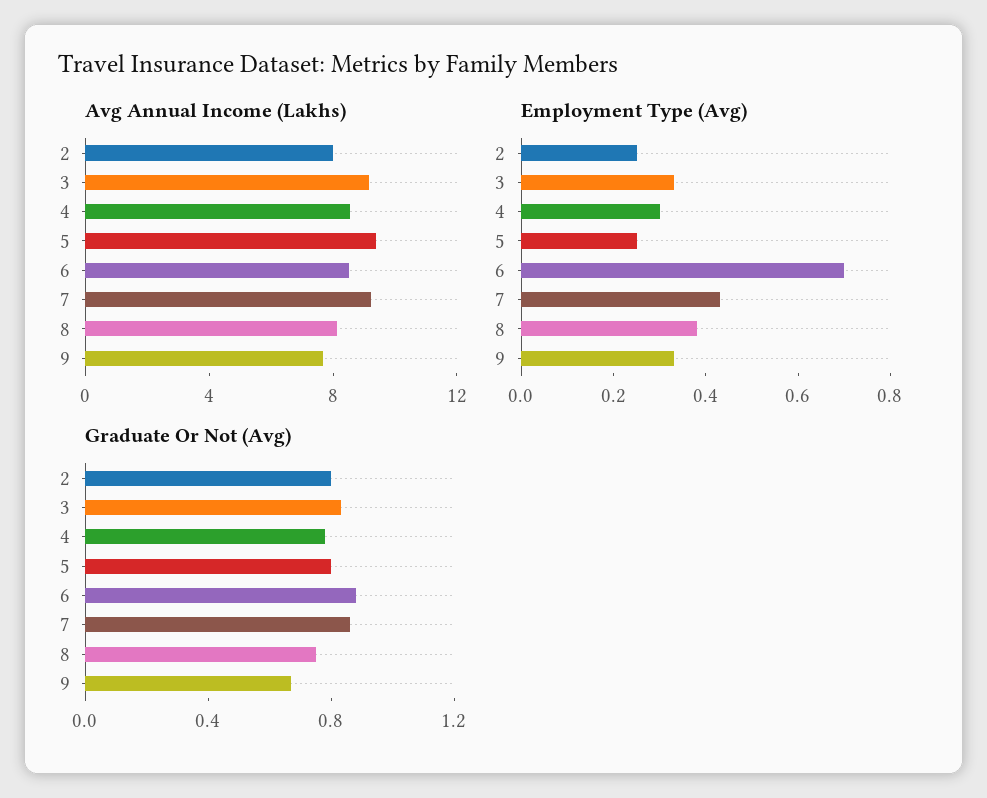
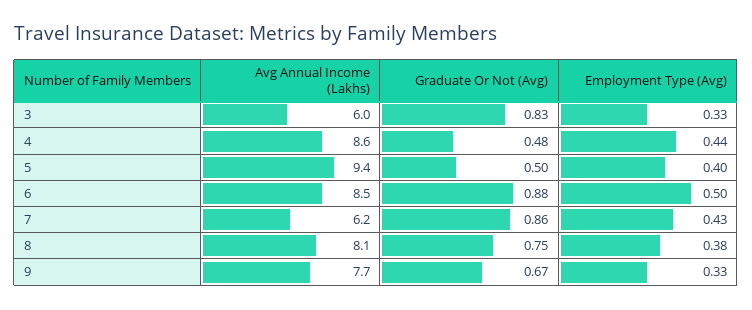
  {
    "Avg Annual Income (Lakhs)": {
-     "2": 8,
-     "3": 9,
+     "3": 6,
      "4": 8.6,
      "5": 9.4,
      "6": 8.5,
-     "7": 9,
+     "7": 6.2,
      "8": 8.1,
      "9": 7.7
    },
    "Employment Type (Avg)": {
-     "2": 0.25,
      "3": 0.33,
-     "4": 0.3,
+     "4": 0.44,
-     "5": 0.25,
+     "5": 0.4,
-     "6": 0.7,
+     "6": 0.5,
      "7": 0.43,
      "8": 0.38,
      "9": 0.33
    },
    "Graduate Or Not (Avg)": {
-     "2": 0.8,
      "3": 0.83,
-     "4": 0.8,
+     "4": 0.48,
-     "5": 0.8,
+     "5": 0.5,
      "6": 0.88,
      "7": 0.86,
      "8": 0.75,
      "9": 0.67
    }
  }

